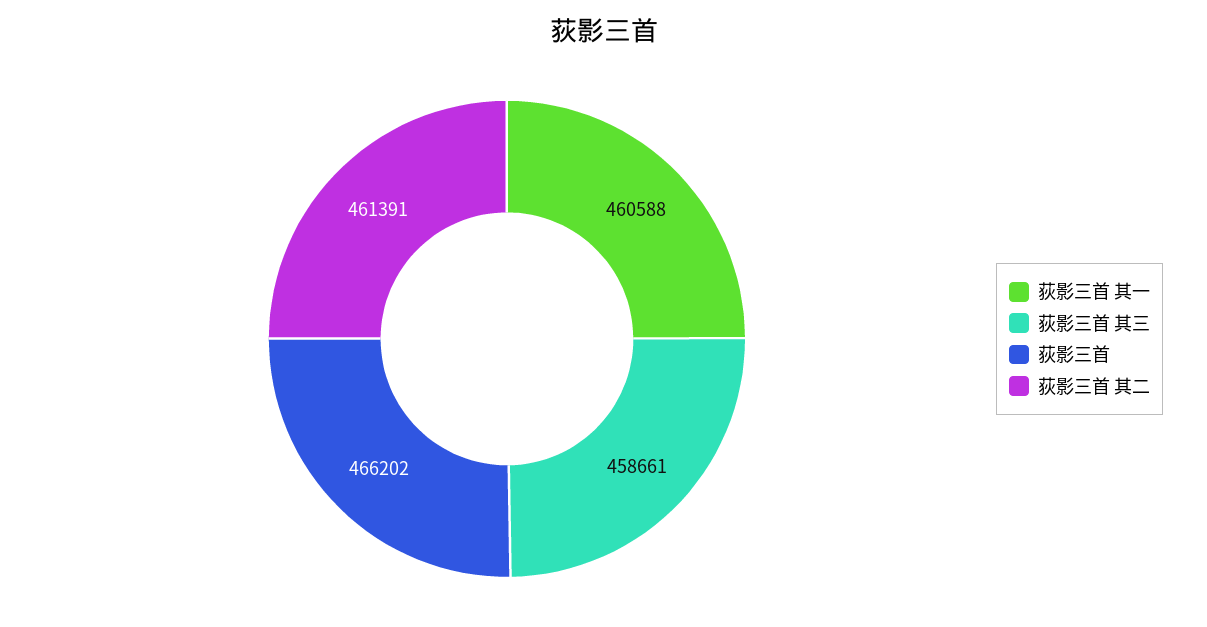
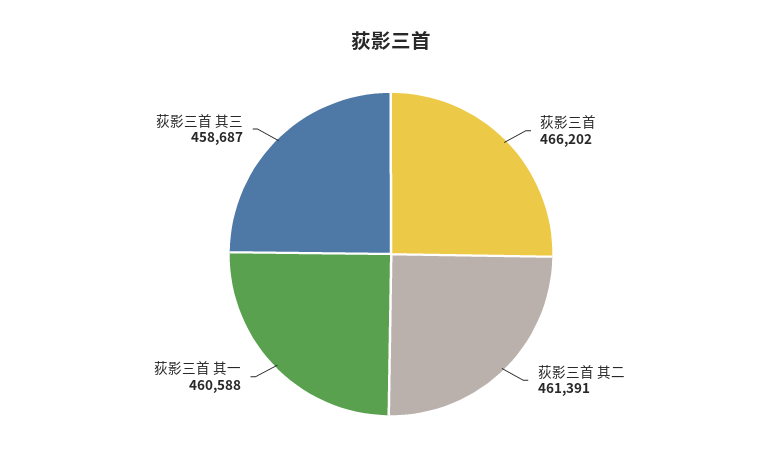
  {
    "荻影三首 其一": 460588,
-   "荻影三首 其三": 458661,
+   "荻影三首 其三": 458687,
    "荻影三首": 466202,
    "荻影三首 其二": 461391
  }

